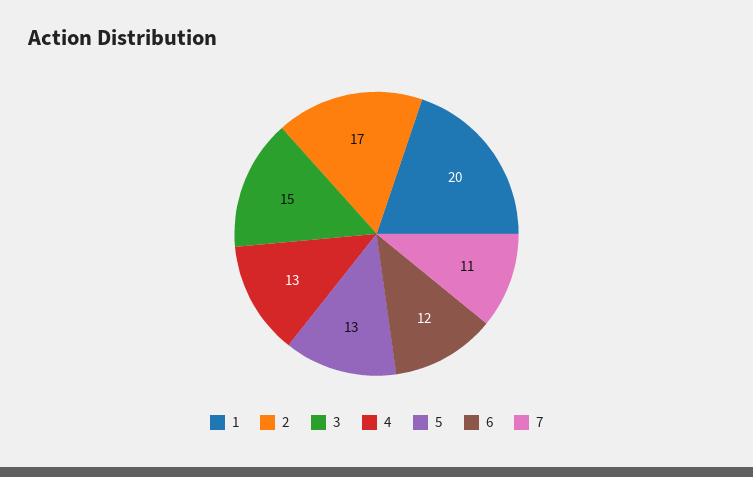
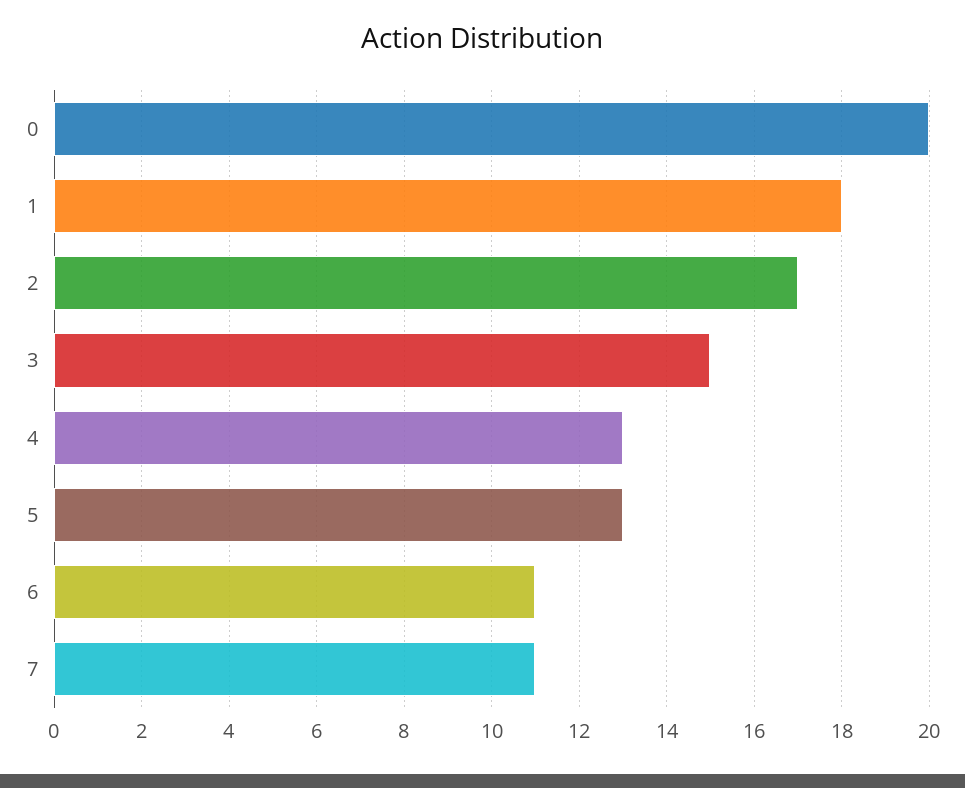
  {
-   "1": 20,
+   "1": 18,
    "2": 17,
    "3": 15,
    "4": 13,
    "5": 13,
-   "6": 12,
+   "6": 11,
-   "7": 11
+   "7": 11,
+   "0": 20
  }

